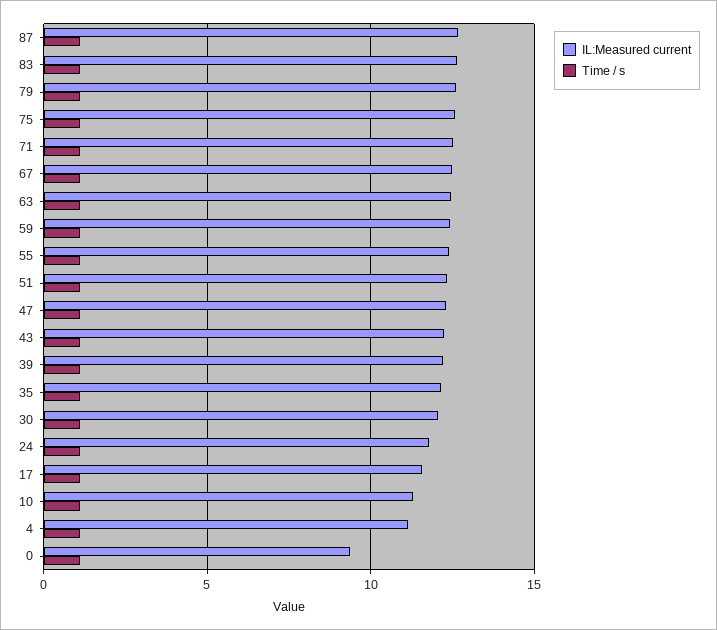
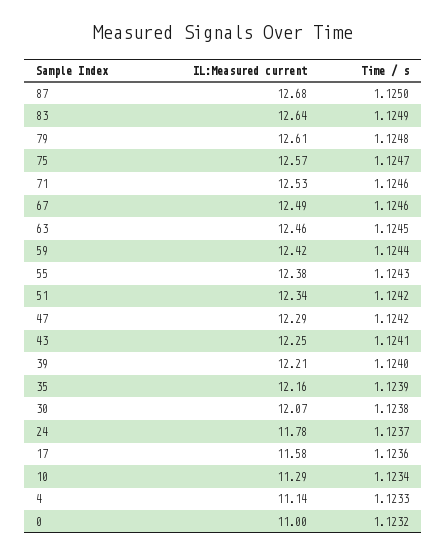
  {
    "IL:Measured current": {
      "87": 12.68,
      "83": 12.64,
      "79": 12.61,
      "75": 12.57,
      "71": 12.53,
      "67": 12.49,
      "63": 12.46,
      "59": 12.42,
      "55": 12.38,
      "51": 12.34,
      "47": 12.29,
      "43": 12.25,
      "39": 12.21,
      "35": 12.16,
      "30": 12.07,
      "24": 11.78,
      "17": 11.58,
      "10": 11.29,
      "4": 11.14,
-     "0": 9.5
+     "0": 11
    },
    "Time / s": {
      "87": 1.125,
      "83": 1.1249,
      "79": 1.1248,
      "75": 1.1247,
      "71": 1.1246,
      "67": 1.1246,
      "63": 1.1245,
      "59": 1.1244,
      "55": 1.1243,
      "51": 1.1242,
      "47": 1.1242,
      "43": 1.1241,
      "39": 1.124,
      "35": 1.1239,
      "30": 1.1238,
      "24": 1.1237,
      "17": 1.1236,
      "10": 1.1234,
      "4": 1.1233,
      "0": 1.1232
    }
  }

